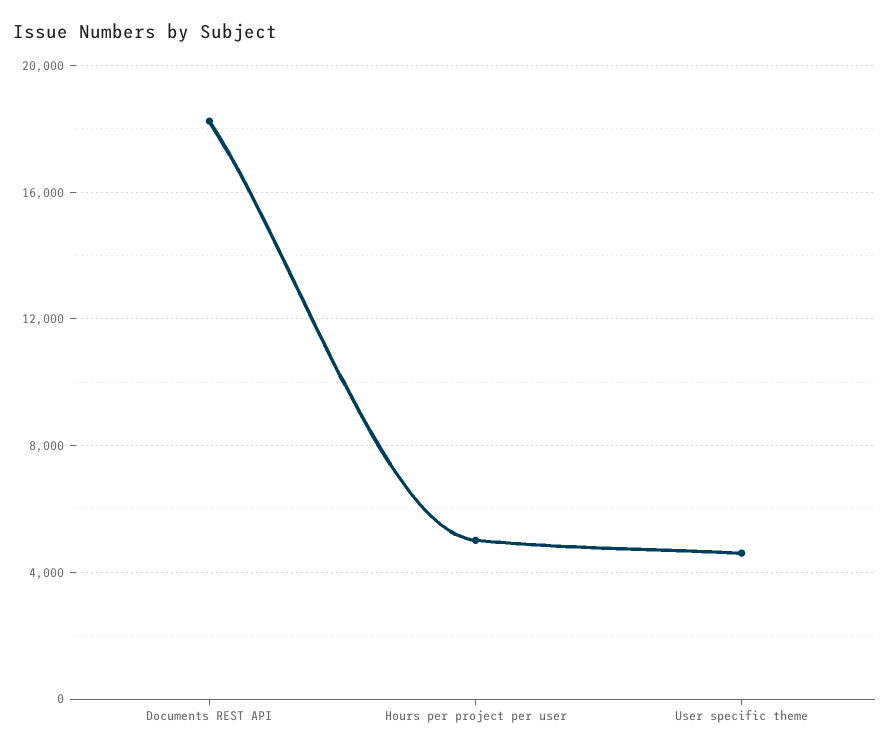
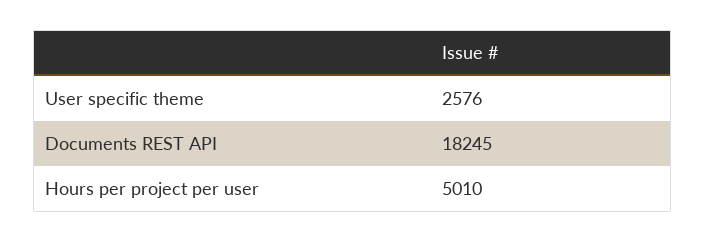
  {
    "Documents REST API": 18245,
    "Hours per project per user": 5010,
-   "User specific theme": 4500
+   "User specific theme": 2576
  }

